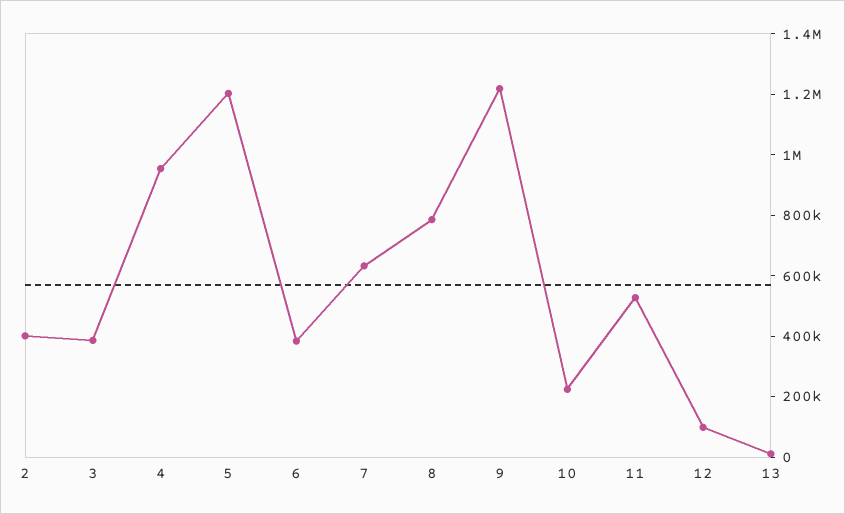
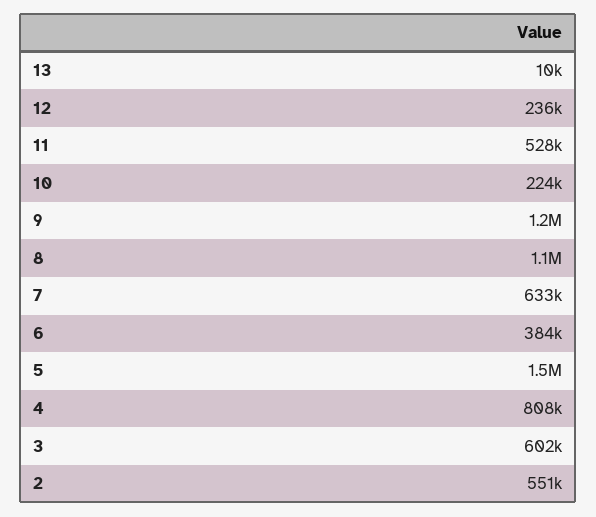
  {
-   "2": 400000,
+   "2": 551000,
-   "3": 400000,
+   "3": 602000,
-   "4": 950000,
+   "4": 808000,
-   "5": 1200000,
+   "5": 1500000,
    "6": 384000,
    "7": 633000,
-   "8": 800000,
+   "8": 1100000,
    "9": 1200000,
    "10": 224000,
    "11": 528000,
-   "12": 100000,
+   "12": 236000,
    "13": 10000
  }

